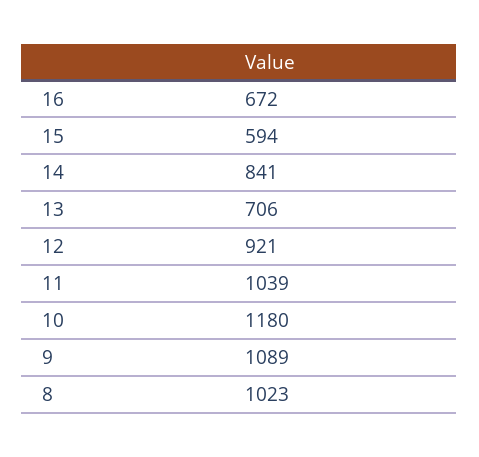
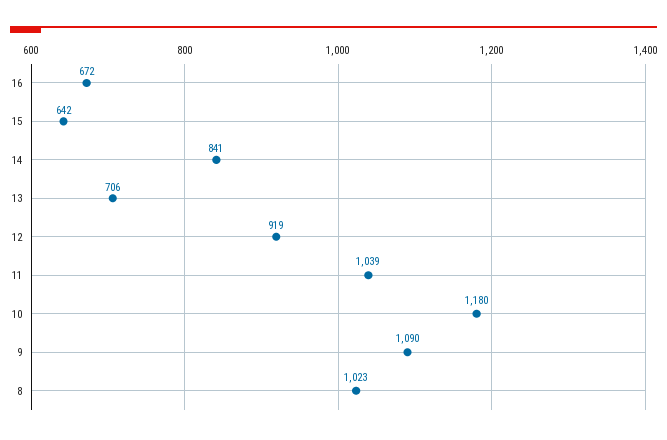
  {
    "16": 672,
-   "15": 594,
+   "15": 642,
    "14": 841,
    "13": 706,
-   "12": 921,
+   "12": 919,
    "11": 1039,
    "10": 1180,
-   "9": 1089,
+   "9": 1090,
    "8": 1023
  }

